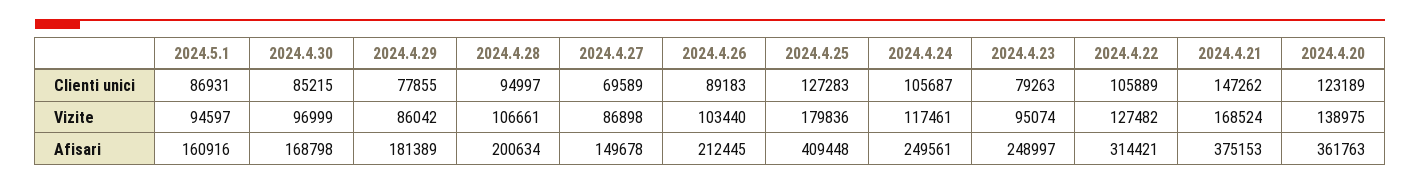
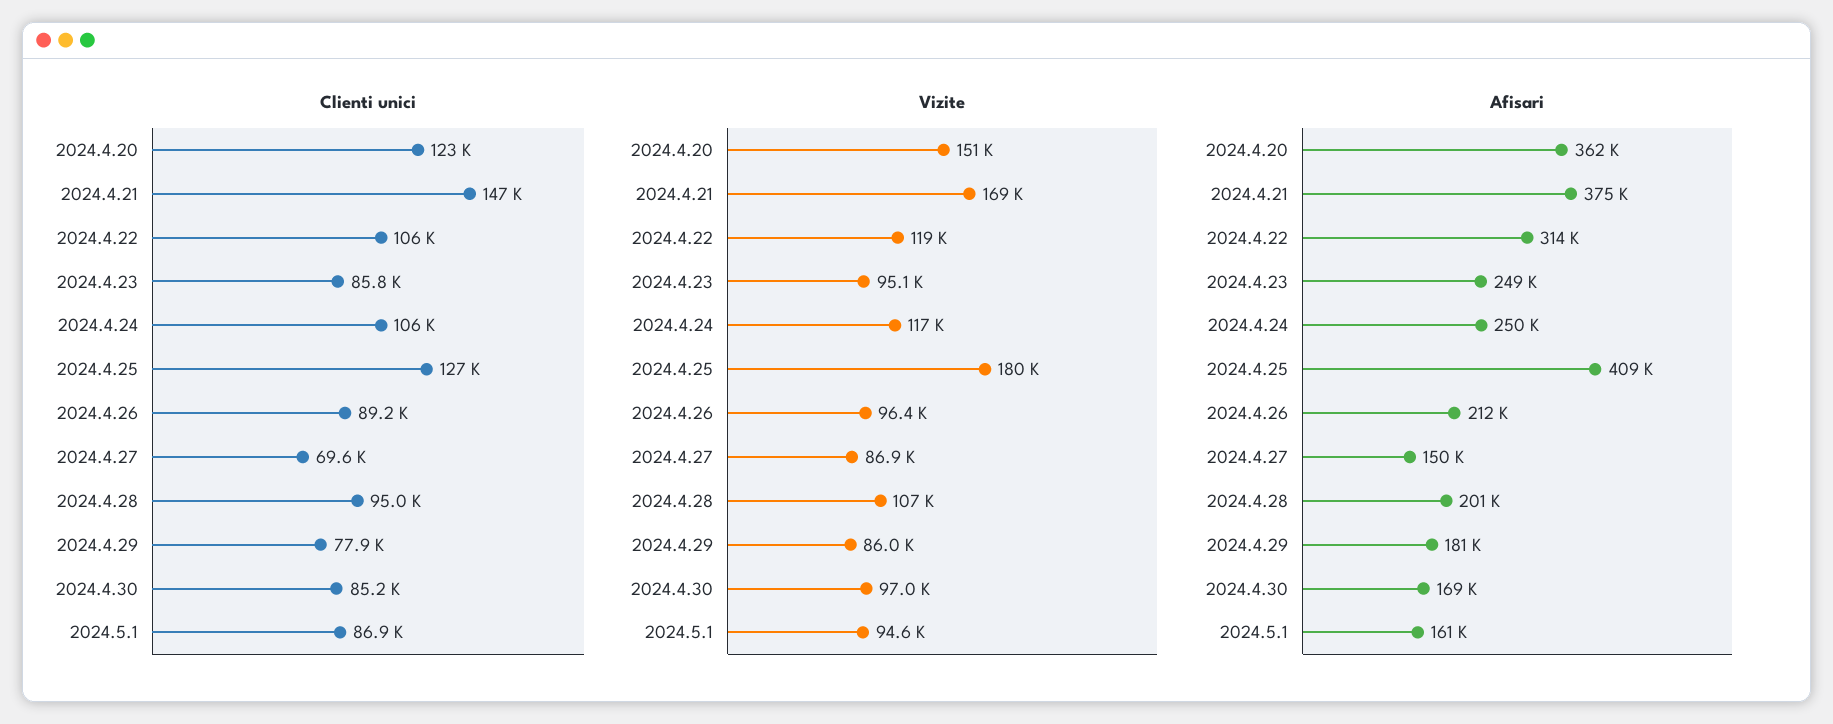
  {
    "Clienti unici": {
      "2024.5.1": 86931,
      "2024.4.30": 85215,
      "2024.4.29": 77855,
      "2024.4.28": 94997,
      "2024.4.27": 69589,
      "2024.4.26": 89183,
      "2024.4.25": 127283,
      "2024.4.24": 105687,
-     "2024.4.23": 79263,
+     "2024.4.23": 85800,
      "2024.4.22": 105889,
      "2024.4.21": 147262,
      "2024.4.20": 123189
    },
    "Vizite": {
      "2024.5.1": 94597,
      "2024.4.30": 96999,
      "2024.4.29": 86042,
      "2024.4.28": 106661,
      "2024.4.27": 86898,
-     "2024.4.26": 103440,
+     "2024.4.26": 96400,
      "2024.4.25": 179836,
      "2024.4.24": 117461,
      "2024.4.23": 95074,
-     "2024.4.22": 127482,
+     "2024.4.22": 119000,
      "2024.4.21": 168524,
-     "2024.4.20": 138975
+     "2024.4.20": 151000
    },
    "Afisari": {
      "2024.5.1": 160916,
      "2024.4.30": 168798,
      "2024.4.29": 181389,
      "2024.4.28": 200634,
      "2024.4.27": 149678,
      "2024.4.26": 212445,
      "2024.4.25": 409448,
      "2024.4.24": 249561,
      "2024.4.23": 248997,
      "2024.4.22": 314421,
      "2024.4.21": 375153,
      "2024.4.20": 361763
    }
  }

